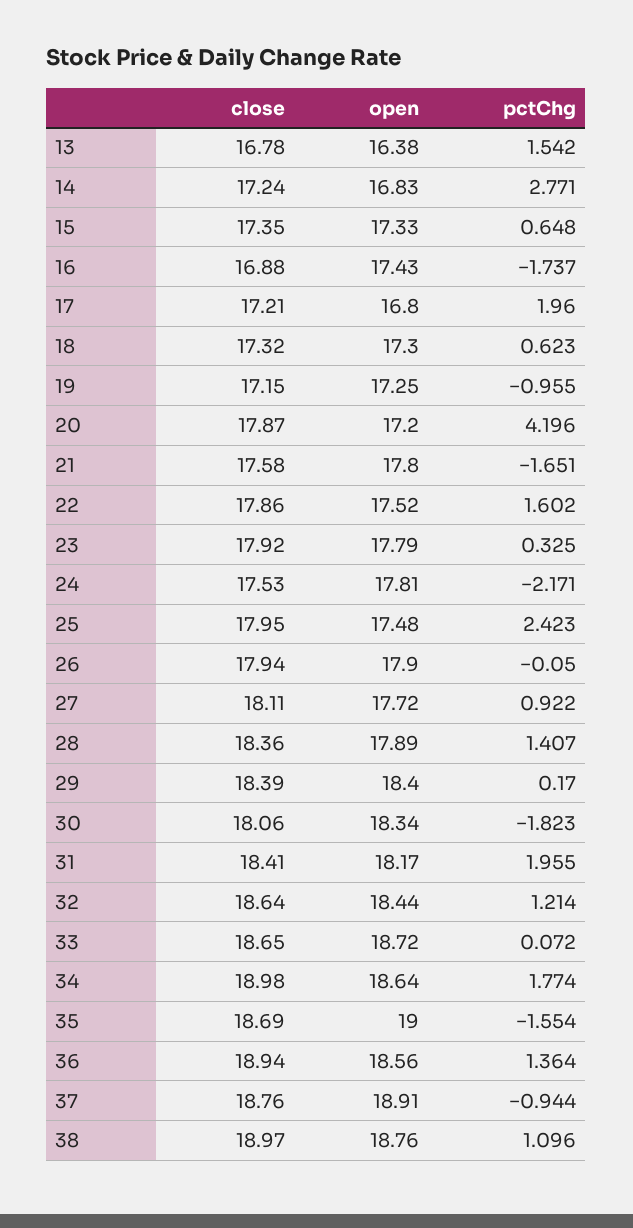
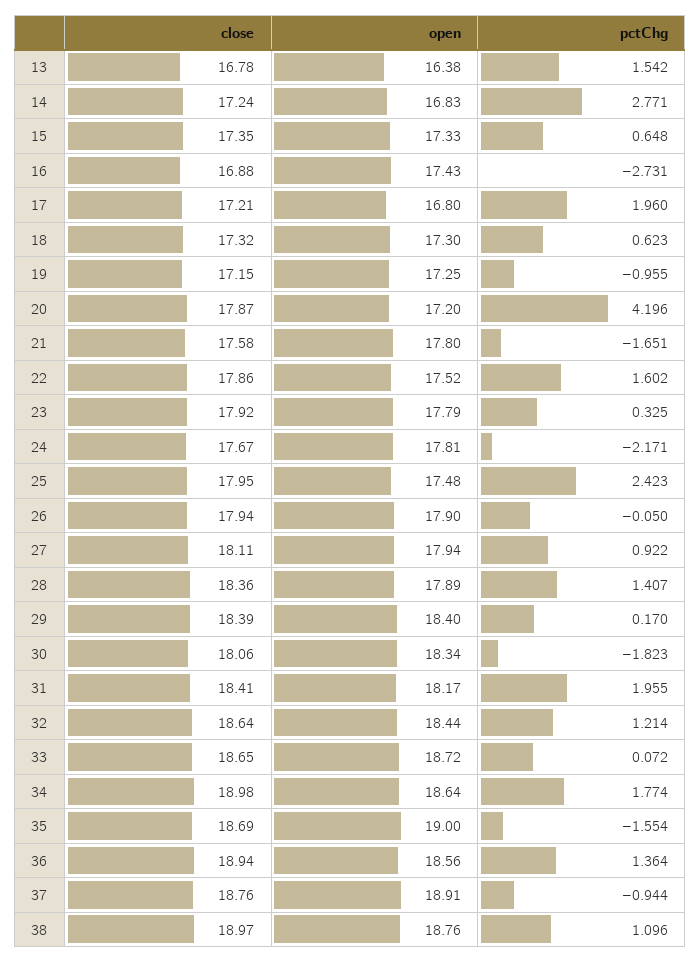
  {
    "close": {
      "13": 16.78,
      "14": 17.24,
      "15": 17.35,
      "16": 16.88,
      "17": 17.21,
      "18": 17.32,
      "19": 17.15,
      "20": 17.87,
      "21": 17.58,
      "22": 17.86,
      "23": 17.92,
-     "24": 17.53,
+     "24": 17.67,
      "25": 17.95,
      "26": 17.94,
      "27": 18.11,
      "28": 18.36,
      "29": 18.39,
      "30": 18.06,
      "31": 18.41,
      "32": 18.64,
      "33": 18.65,
      "34": 18.98,
      "35": 18.69,
      "36": 18.94,
      "37": 18.76,
      "38": 18.97
    },
    "open": {
      "13": 16.38,
      "14": 16.83,
      "15": 17.33,
      "16": 17.43,
      "17": 16.8,
      "18": 17.3,
      "19": 17.25,
      "20": 17.2,
      "21": 17.8,
      "22": 17.52,
      "23": 17.79,
      "24": 17.81,
      "25": 17.48,
      "26": 17.9,
-     "27": 17.72,
+     "27": 17.94,
      "28": 17.89,
      "29": 18.4,
      "30": 18.34,
      "31": 18.17,
      "32": 18.44,
      "33": 18.72,
      "34": 18.64,
      "35": 19,
      "36": 18.56,
      "37": 18.91,
      "38": 18.76
    },
    "pctChg": {
      "13": 1.542,
      "14": 2.771,
      "15": 0.648,
-     "16": -1.737,
+     "16": -2.731,
      "17": 1.96,
      "18": 0.623,
      "19": -0.955,
      "20": 4.196,
      "21": -1.651,
      "22": 1.602,
      "23": 0.325,
      "24": -2.171,
      "25": 2.423,
      "26": -0.05,
      "27": 0.922,
      "28": 1.407,
      "29": 0.17,
      "30": -1.823,
      "31": 1.955,
      "32": 1.214,
      "33": 0.072,
      "34": 1.774,
      "35": -1.554,
      "36": 1.364,
      "37": -0.944,
      "38": 1.096
    }
  }

